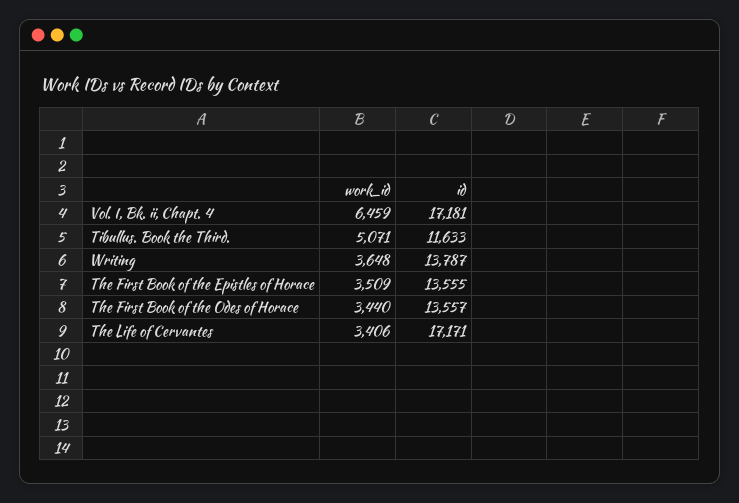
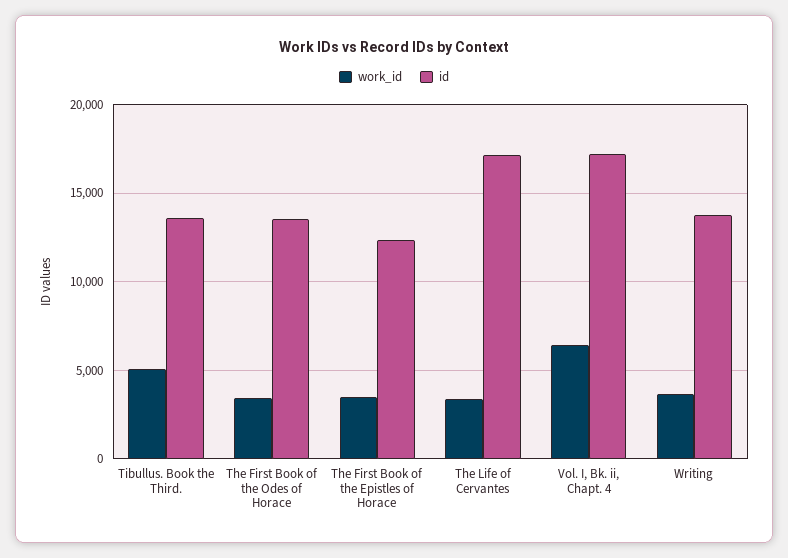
  {
    "work_id": {
      "Vol. I, Bk. ii, Chapt. 4": 6459,
      "Tibullus. Book the Third.": 5071,
      "Writing": 3648,
      "The First Book of the Epistles of Horace": 3509,
      "The First Book of the Odes of Horace": 3440,
      "The Life of Cervantes": 3406
    },
    "id": {
      "Vol. I, Bk. ii, Chapt. 4": 17181,
-     "Tibullus. Book the Third.": 11633,
+     "Tibullus. Book the Third.": 13500,
      "Writing": 13787,
-     "The First Book of the Epistles of Horace": 13555,
+     "The First Book of the Epistles of Horace": 12500,
      "The First Book of the Odes of Horace": 13557,
      "The Life of Cervantes": 17171
    }
  }

